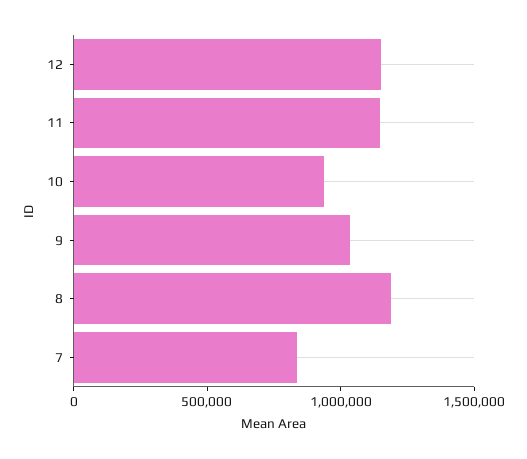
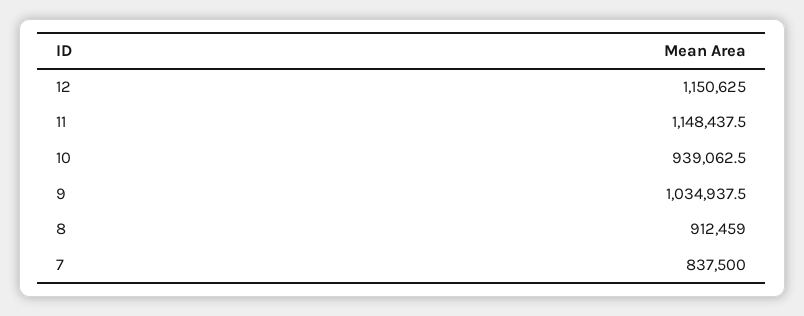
  {
    "12": 1150625,
    "11": 1148437.5,
    "10": 939062.5,
    "9": 1034937.5,
-   "8": 1200000,
+   "8": 912459,
    "7": 837500
  }

